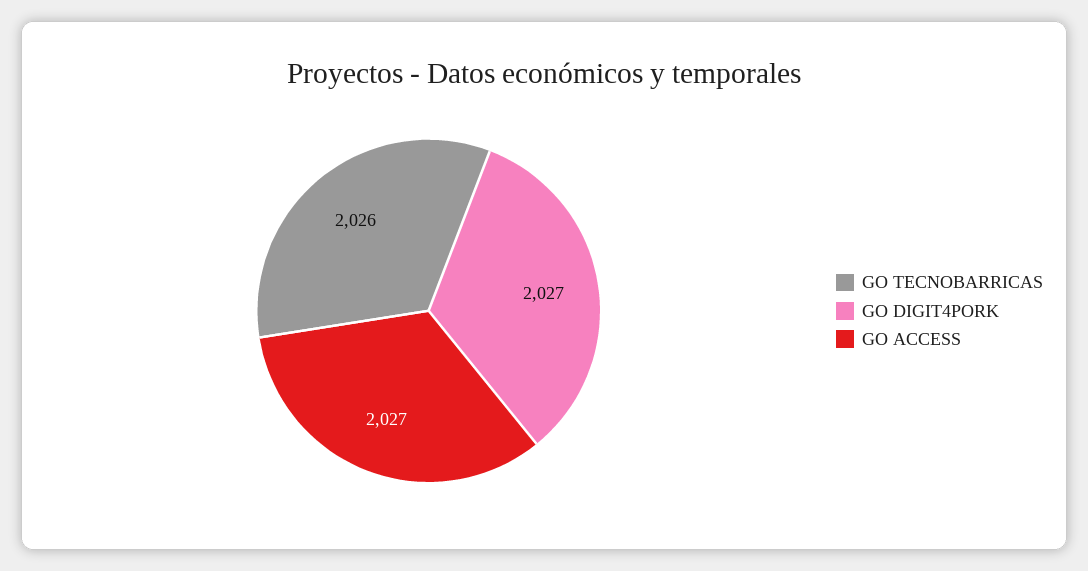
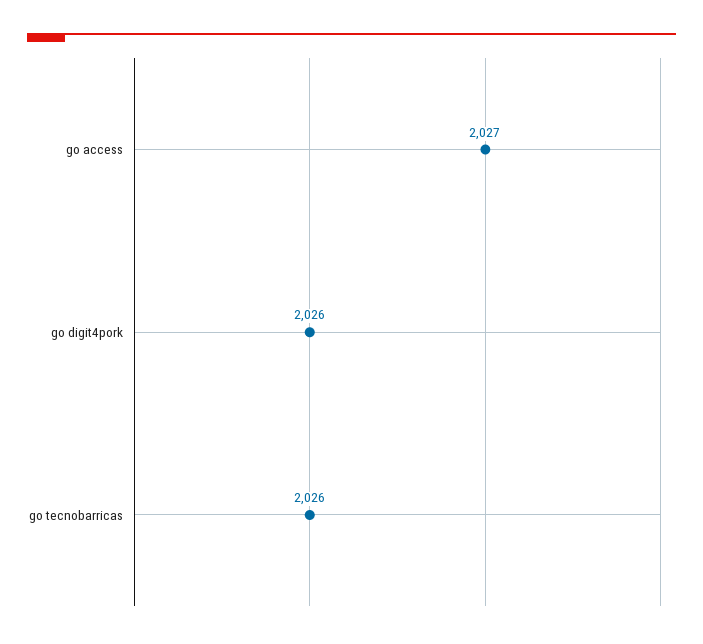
  {
    "GO TECNOBARRICAS": 2026,
-   "GO DIGIT4PORK": 2027,
+   "GO DIGIT4PORK": 2026,
    "GO ACCESS": 2027
  }

